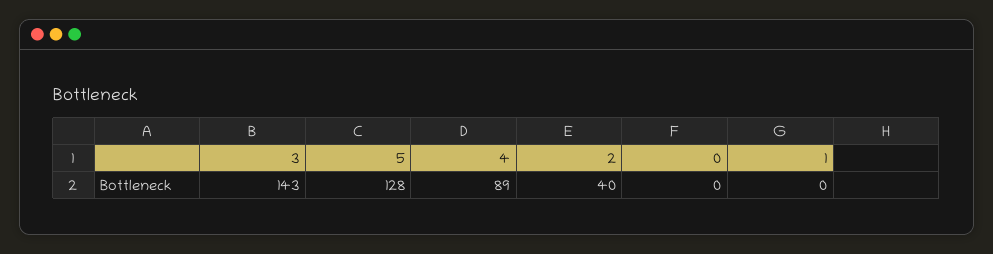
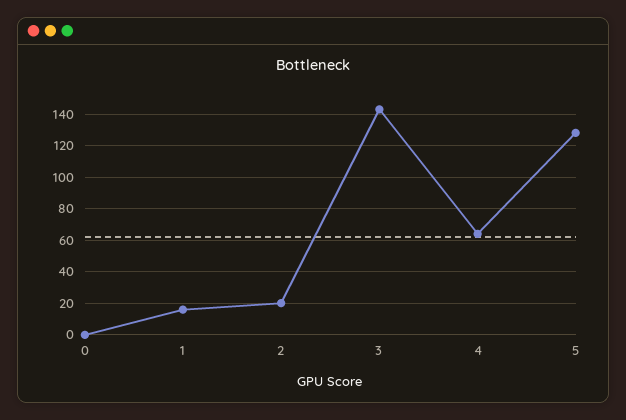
  {
    "3": 143,
    "5": 128,
-   "4": 89,
+   "4": 65,
-   "2": 40,
+   "2": 20,
    "0": 0,
-   "1": 0
+   "1": 15
  }

